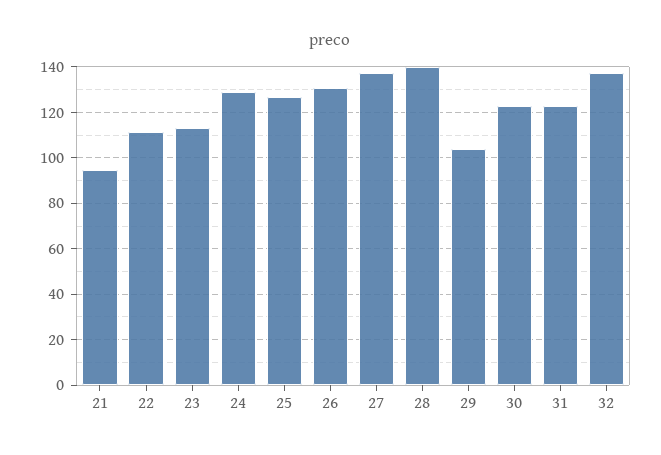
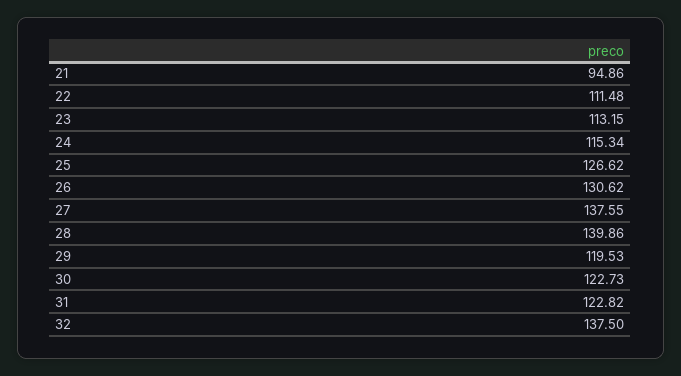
  {
    "21": 94.86,
    "22": 111.48,
    "23": 113.15,
-   "24": 130,
+   "24": 115.34,
    "25": 126.62,
    "26": 130.62,
    "27": 137.55,
    "28": 139.86,
-   "29": 105,
+   "29": 119.53,
    "30": 122.73,
    "31": 122.82,
    "32": 137.5
  }

